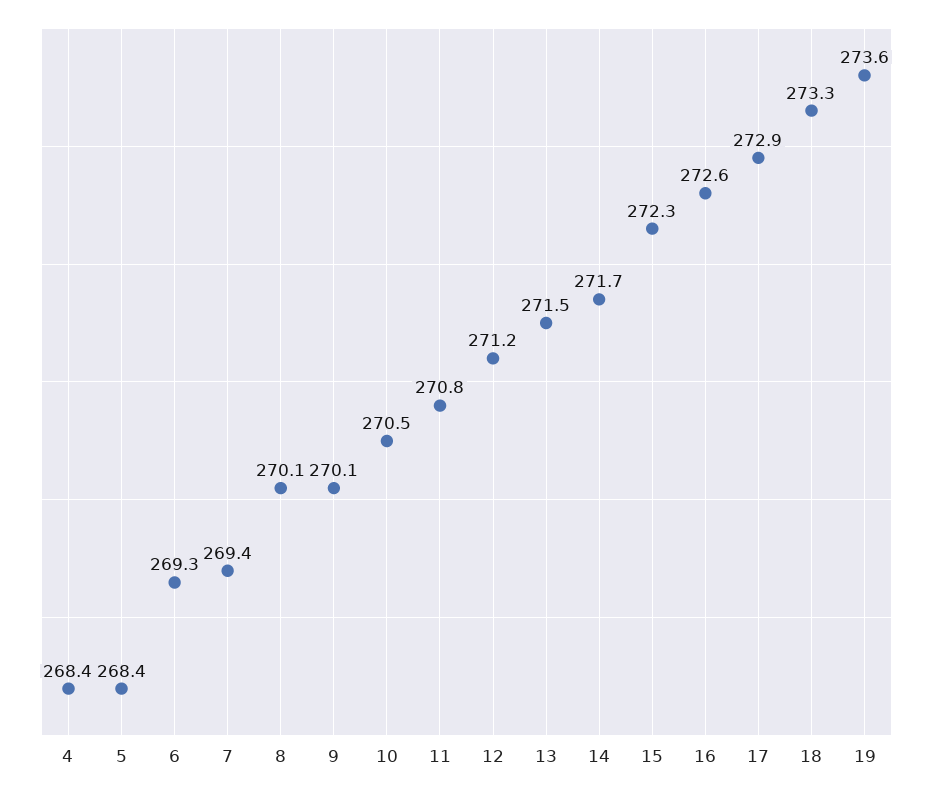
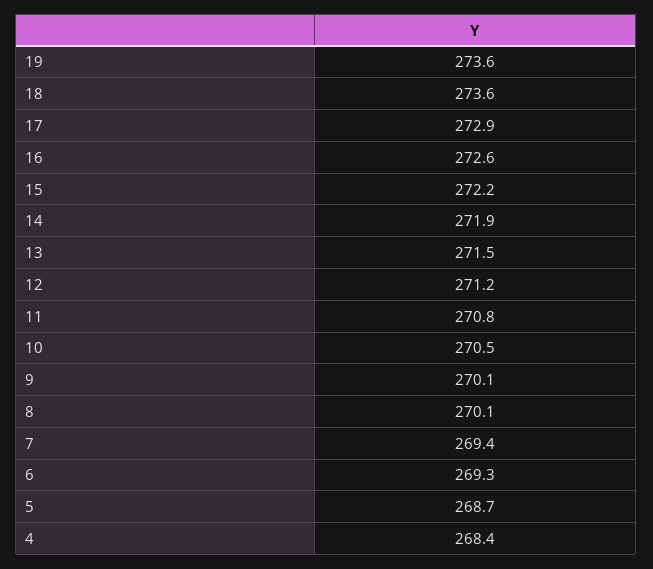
  {
    "4": 268.4,
-   "5": 268.4,
+   "5": 268.7,
    "6": 269.3,
    "7": 269.4,
    "8": 270.1,
    "9": 270.1,
    "10": 270.5,
    "11": 270.8,
    "12": 271.2,
    "13": 271.5,
-   "14": 271.7,
+   "14": 271.9,
-   "15": 272.3,
+   "15": 272.2,
    "16": 272.6,
    "17": 272.9,
-   "18": 273.3,
+   "18": 273.6,
    "19": 273.6
  }

